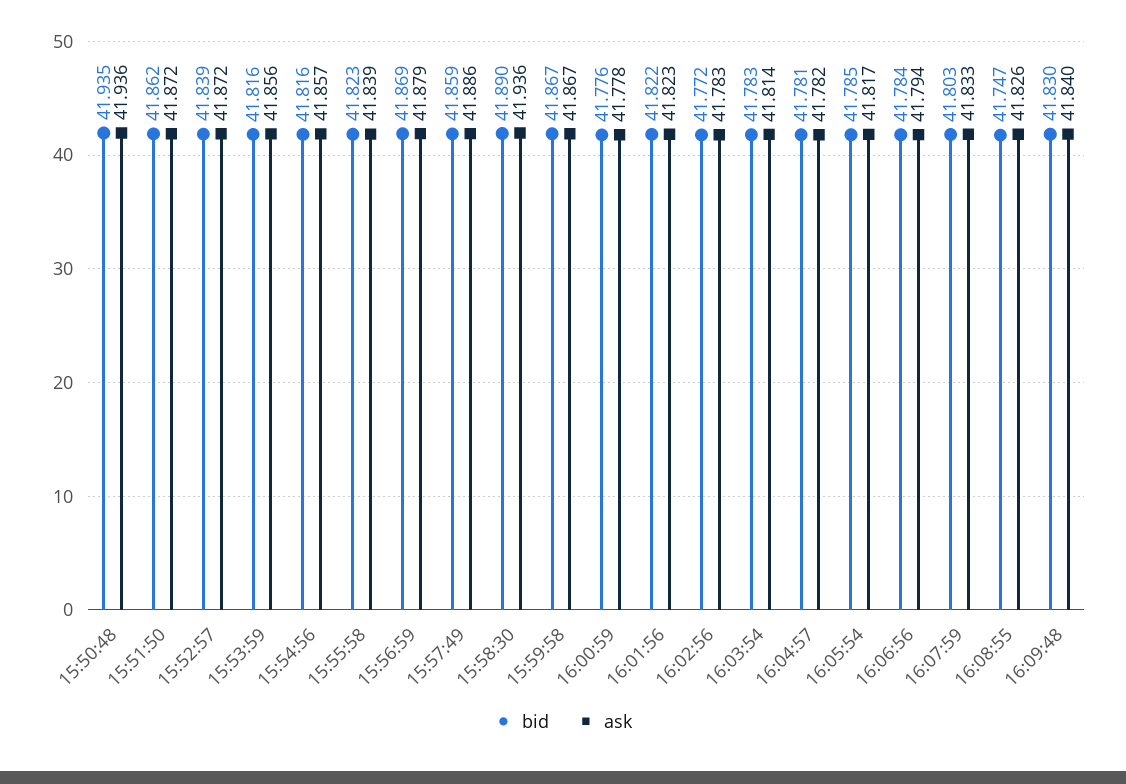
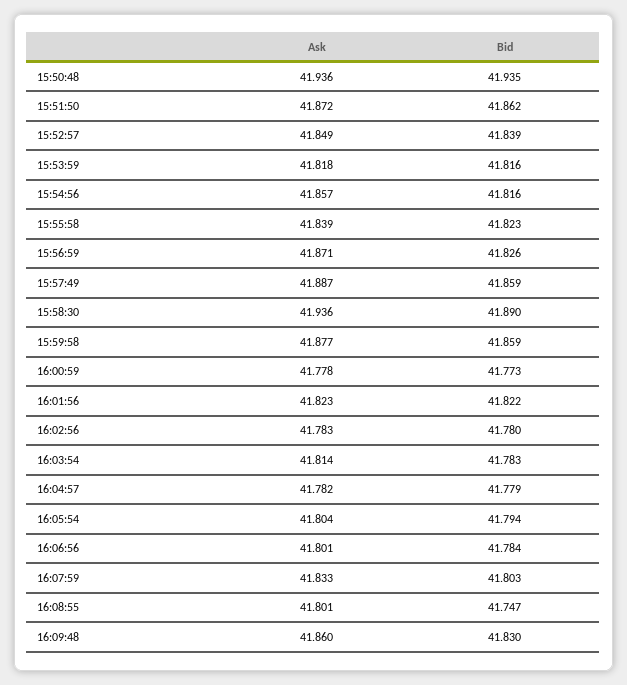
  {
    "bid": {
      "15:50:48": 41.935,
      "15:51:50": 41.862,
      "15:52:57": 41.839,
      "15:53:59": 41.816,
      "15:54:56": 41.816,
      "15:55:58": 41.823,
-     "15:56:59": 41.869,
+     "15:56:59": 41.826,
      "15:57:49": 41.859,
      "15:58:30": 41.89,
-     "15:59:58": 41.867,
+     "15:59:58": 41.859,
-     "16:00:59": 41.776,
+     "16:00:59": 41.773,
      "16:01:56": 41.822,
-     "16:02:56": 41.772,
+     "16:02:56": 41.78,
      "16:03:54": 41.783,
-     "16:04:57": 41.781,
+     "16:04:57": 41.779,
-     "16:05:54": 41.785,
+     "16:05:54": 41.794,
      "16:06:56": 41.784,
      "16:07:59": 41.803,
      "16:08:55": 41.747,
      "16:09:48": 41.83
    },
    "ask": {
      "15:50:48": 41.936,
      "15:51:50": 41.872,
-     "15:52:57": 41.872,
+     "15:52:57": 41.849,
-     "15:53:59": 41.856,
+     "15:53:59": 41.818,
      "15:54:56": 41.857,
      "15:55:58": 41.839,
-     "15:56:59": 41.879,
+     "15:56:59": 41.871,
-     "15:57:49": 41.886,
+     "15:57:49": 41.887,
      "15:58:30": 41.936,
-     "15:59:58": 41.867,
+     "15:59:58": 41.877,
      "16:00:59": 41.778,
      "16:01:56": 41.823,
      "16:02:56": 41.783,
      "16:03:54": 41.814,
      "16:04:57": 41.782,
-     "16:05:54": 41.817,
+     "16:05:54": 41.804,
-     "16:06:56": 41.794,
+     "16:06:56": 41.801,
      "16:07:59": 41.833,
-     "16:08:55": 41.826,
+     "16:08:55": 41.801,
-     "16:09:48": 41.84
+     "16:09:48": 41.86
    }
  }

